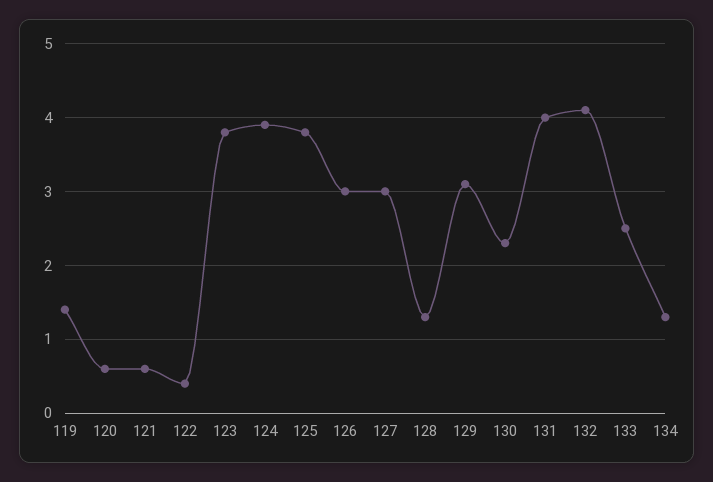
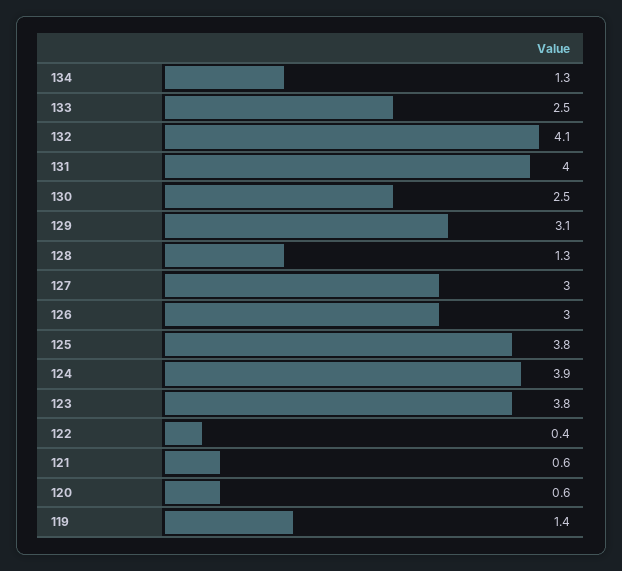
  {
    "119": 1.4,
    "120": 0.6,
    "121": 0.6,
    "122": 0.4,
    "123": 3.8,
    "124": 3.9,
    "125": 3.8,
    "126": 3,
    "127": 3,
    "128": 1.3,
    "129": 3.1,
-   "130": 2.3,
+   "130": 2.5,
    "131": 4,
    "132": 4.1,
    "133": 2.5,
    "134": 1.3
  }

